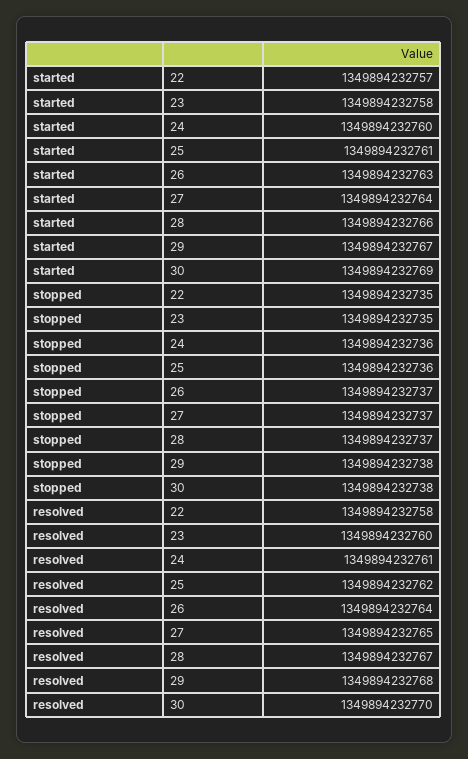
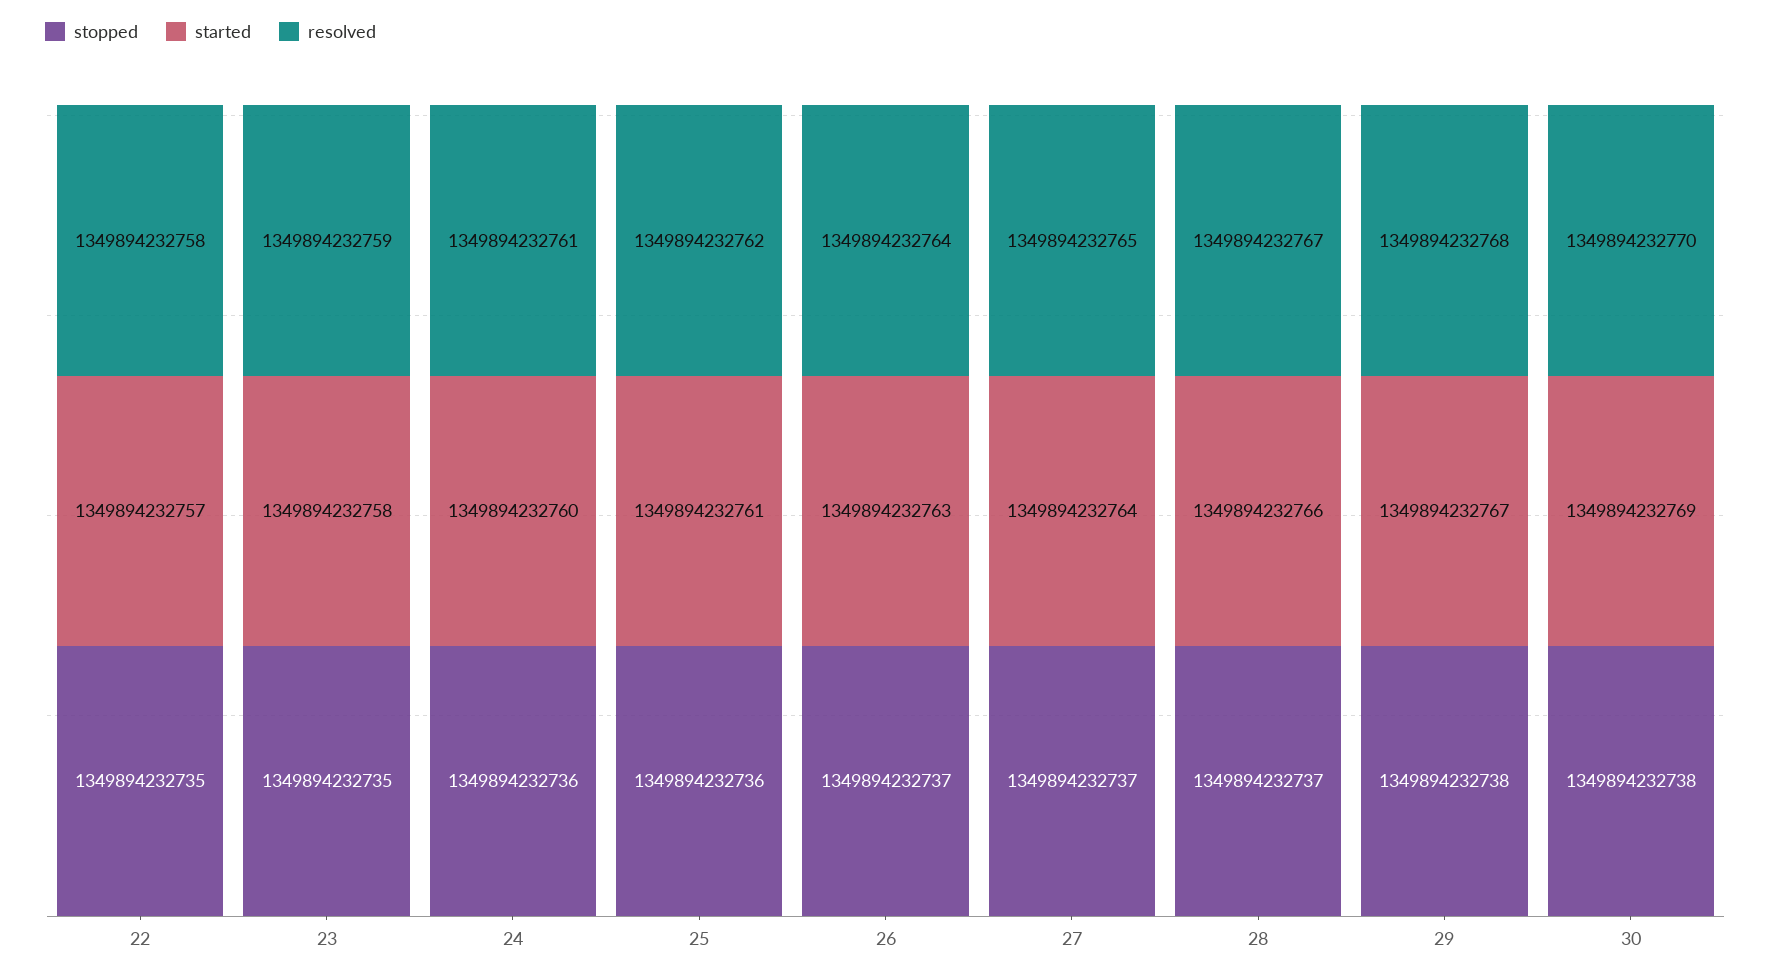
  {
    "started": {
      "22": 1349894232757,
      "23": 1349894232758,
      "24": 1349894232760,
      "25": 1349894232761,
      "26": 1349894232763,
      "27": 1349894232764,
      "28": 1349894232766,
      "29": 1349894232767,
      "30": 1349894232769
    },
    "stopped": {
      "22": 1349894232735,
      "23": 1349894232735,
      "24": 1349894232736,
      "25": 1349894232736,
      "26": 1349894232737,
      "27": 1349894232737,
      "28": 1349894232737,
      "29": 1349894232738,
      "30": 1349894232738
    },
    "resolved": {
      "22": 1349894232758,
-     "23": 1349894232760,
+     "23": 1349894232759,
      "24": 1349894232761,
      "25": 1349894232762,
      "26": 1349894232764,
      "27": 1349894232765,
      "28": 1349894232767,
      "29": 1349894232768,
      "30": 1349894232770
    }
  }

